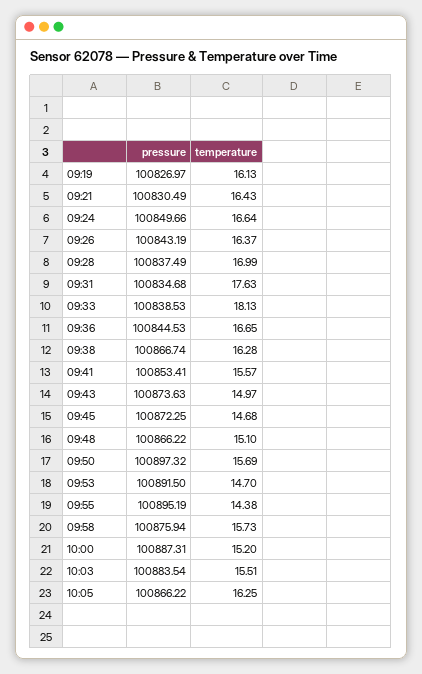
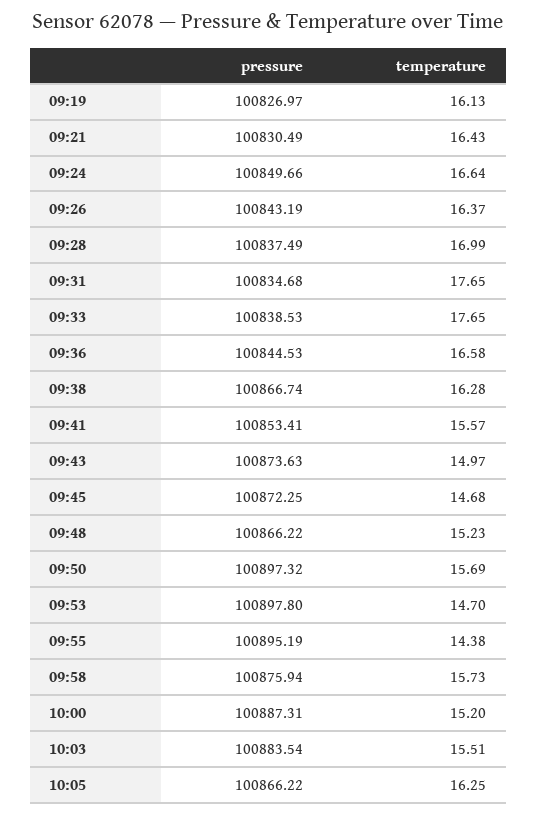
  {
    "pressure": {
      "09:19": 100826.97,
      "09:21": 100830.49,
      "09:24": 100849.66,
      "09:26": 100843.19,
      "09:28": 100837.49,
      "09:31": 100834.68,
      "09:33": 100838.53,
      "09:36": 100844.53,
      "09:38": 100866.74,
      "09:41": 100853.41,
      "09:43": 100873.63,
      "09:45": 100872.25,
      "09:48": 100866.22,
      "09:50": 100897.32,
-     "09:53": 100891.5,
+     "09:53": 100897.8,
      "09:55": 100895.19,
      "09:58": 100875.94,
      "10:00": 100887.31,
      "10:03": 100883.54,
      "10:05": 100866.22
    },
    "temperature": {
      "09:19": 16.13,
      "09:21": 16.43,
      "09:24": 16.64,
      "09:26": 16.37,
      "09:28": 16.99,
-     "09:31": 17.63,
+     "09:31": 17.65,
-     "09:33": 18.13,
+     "09:33": 17.65,
-     "09:36": 16.65,
+     "09:36": 16.58,
      "09:38": 16.28,
      "09:41": 15.57,
      "09:43": 14.97,
      "09:45": 14.68,
-     "09:48": 15.1,
+     "09:48": 15.23,
      "09:50": 15.69,
      "09:53": 14.7,
      "09:55": 14.38,
      "09:58": 15.73,
      "10:00": 15.2,
      "10:03": 15.51,
      "10:05": 16.25
    }
  }

